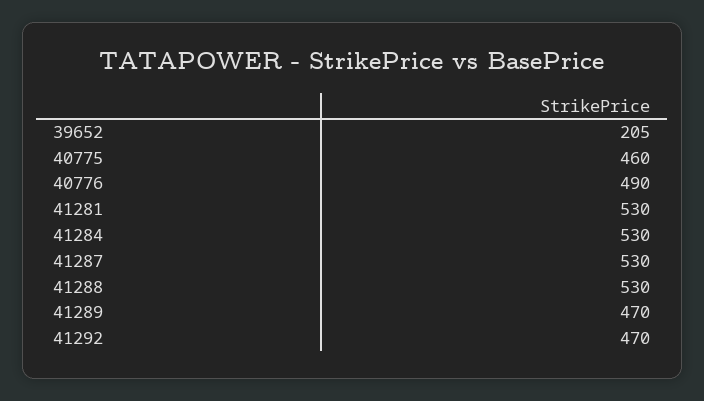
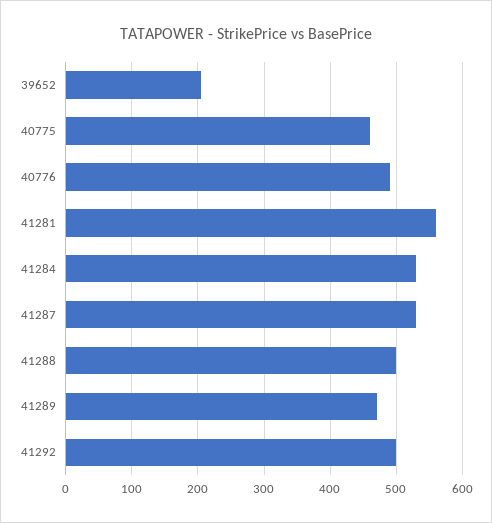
  {
    "39652": 205,
    "40775": 460,
    "40776": 490,
-   "41281": 530,
+   "41281": 560,
    "41284": 530,
    "41287": 530,
-   "41288": 530,
+   "41288": 500,
    "41289": 470,
-   "41292": 470
+   "41292": 500
  }

